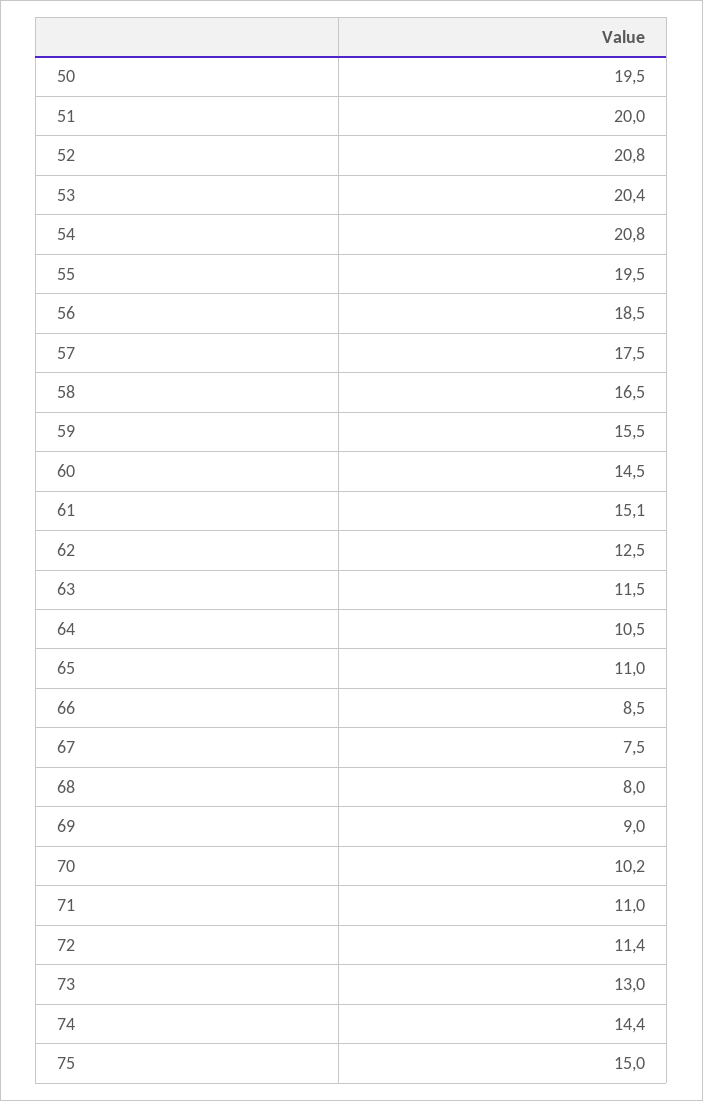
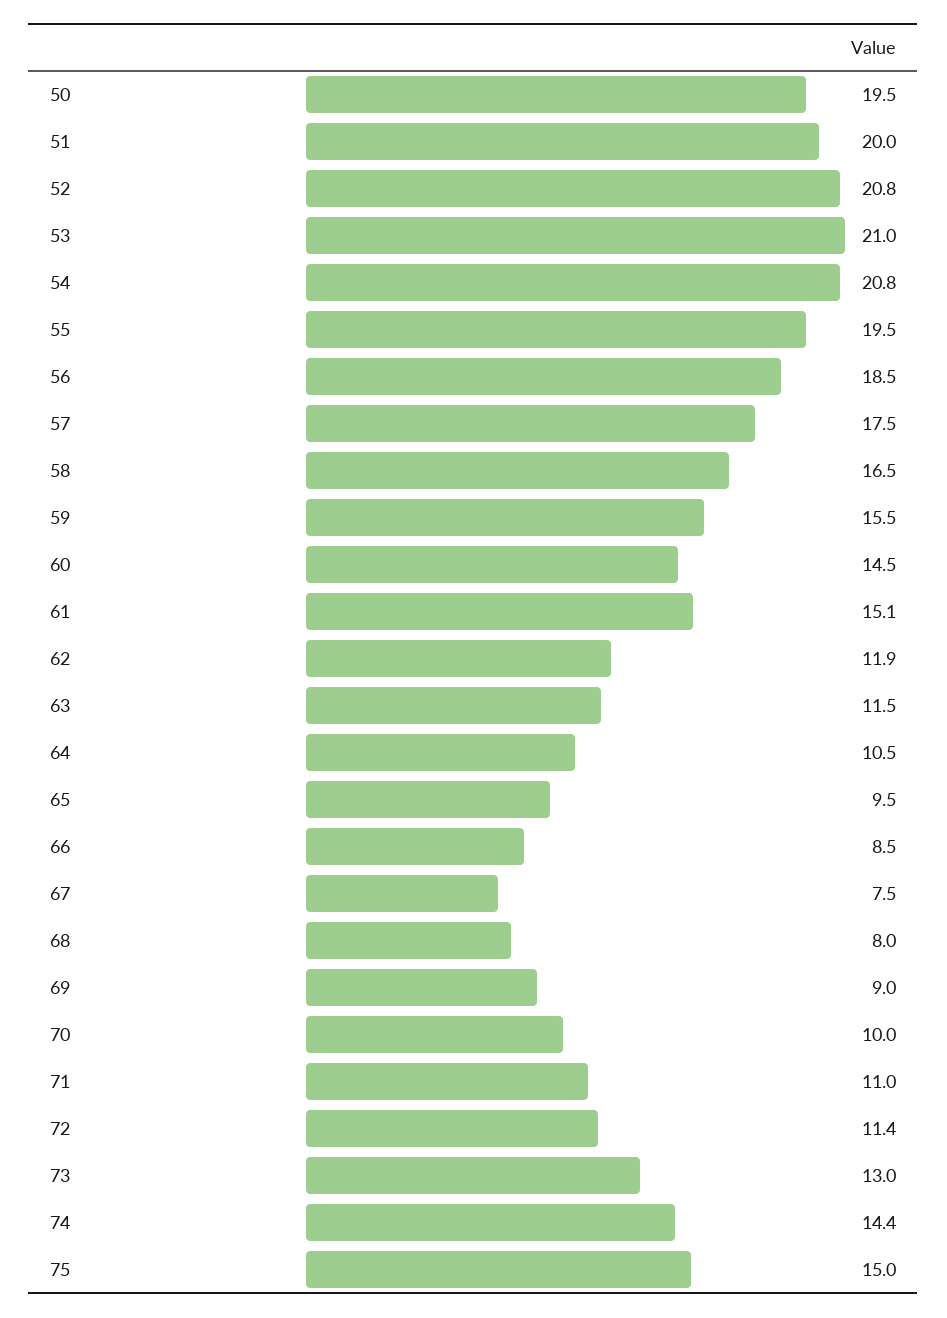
  {
    "50": 19.5,
    "51": 20,
    "52": 20.8,
-   "53": 20.4,
+   "53": 21,
    "54": 20.8,
    "55": 19.5,
    "56": 18.5,
    "57": 17.5,
    "58": 16.5,
    "59": 15.5,
    "60": 14.5,
    "61": 15.1,
-   "62": 12.5,
+   "62": 11.9,
    "63": 11.5,
    "64": 10.5,
-   "65": 11,
+   "65": 9.5,
    "66": 8.5,
    "67": 7.5,
    "68": 8,
    "69": 9,
-   "70": 10.2,
+   "70": 10,
    "71": 11,
    "72": 11.4,
    "73": 13,
    "74": 14.4,
    "75": 15
  }

